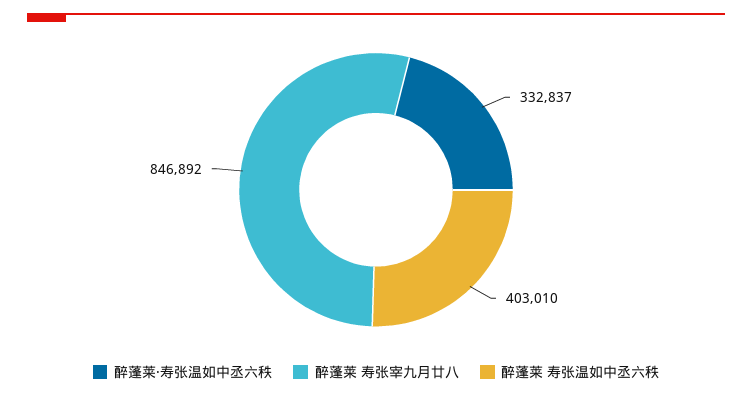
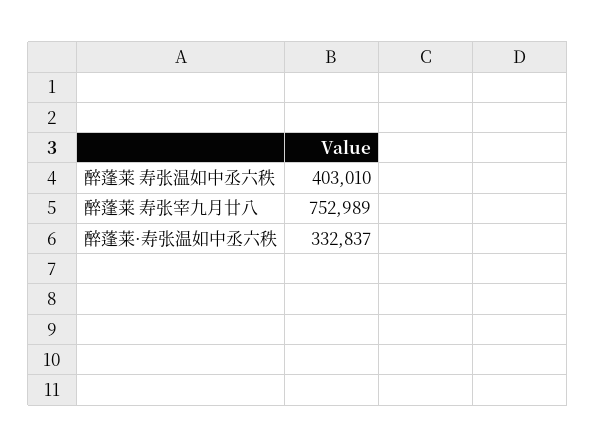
  {
    "醉蓬莱·寿张温如中丞六秩": 332837,
-   "醉蓬莱 寿张宰九月廿八": 846892,
+   "醉蓬莱 寿张宰九月廿八": 752989,
    "醉蓬莱 寿张温如中丞六秩": 403010
  }

